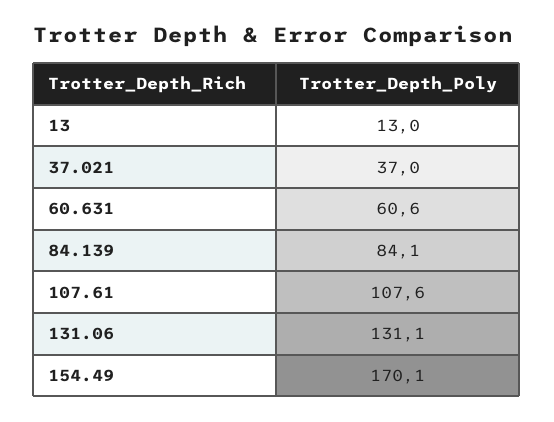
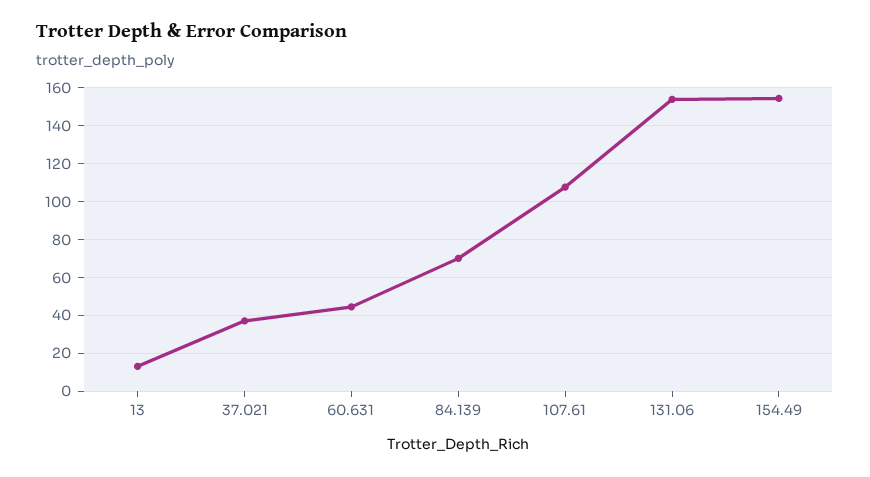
  {
    "13": 13,
    "37.021": 37,
-   "60.631": 60.6,
+   "60.631": 45,
-   "84.139": 84.1,
+   "84.139": 70,
    "107.61": 107.6,
-   "131.06": 131.1,
+   "131.06": 155,
-   "154.49": 170.1
+   "154.49": 155
  }

